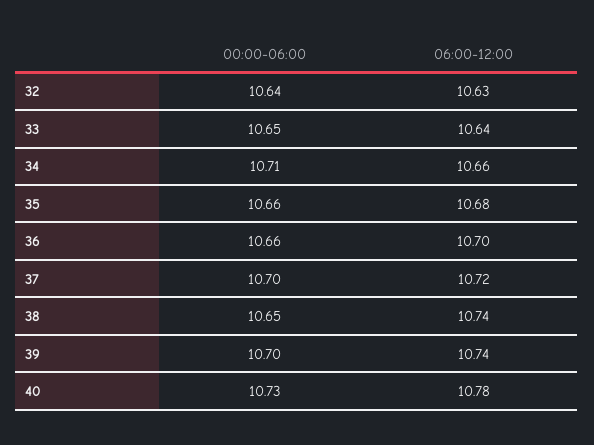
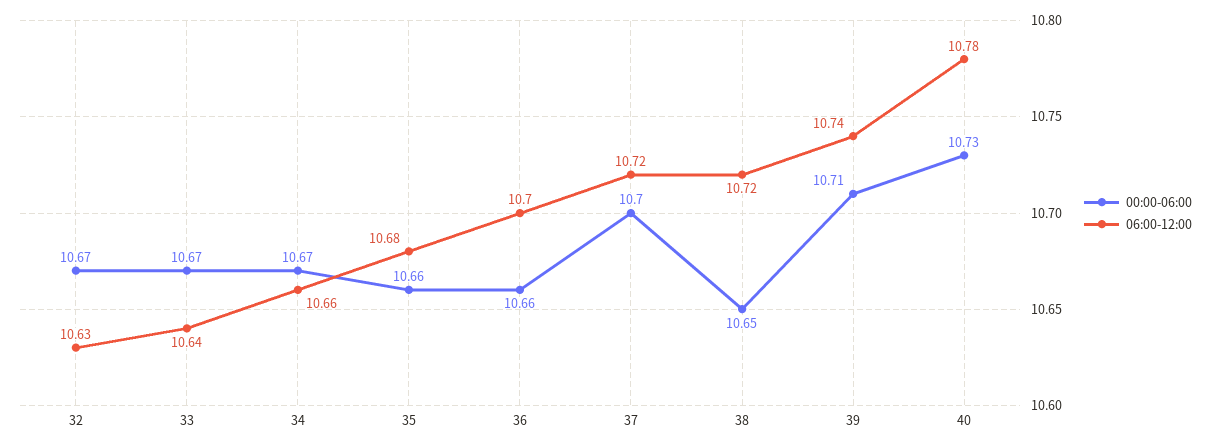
  {
    "00:00-06:00": {
-     "32": 10.64,
+     "32": 10.67,
-     "33": 10.65,
+     "33": 10.67,
-     "34": 10.71,
+     "34": 10.67,
      "35": 10.66,
      "36": 10.66,
      "37": 10.7,
      "38": 10.65,
-     "39": 10.7,
+     "39": 10.71,
      "40": 10.73
    },
    "06:00-12:00": {
      "32": 10.63,
      "33": 10.64,
      "34": 10.66,
      "35": 10.68,
      "36": 10.7,
      "37": 10.72,
-     "38": 10.74,
+     "38": 10.72,
      "39": 10.74,
      "40": 10.78
    }
  }

